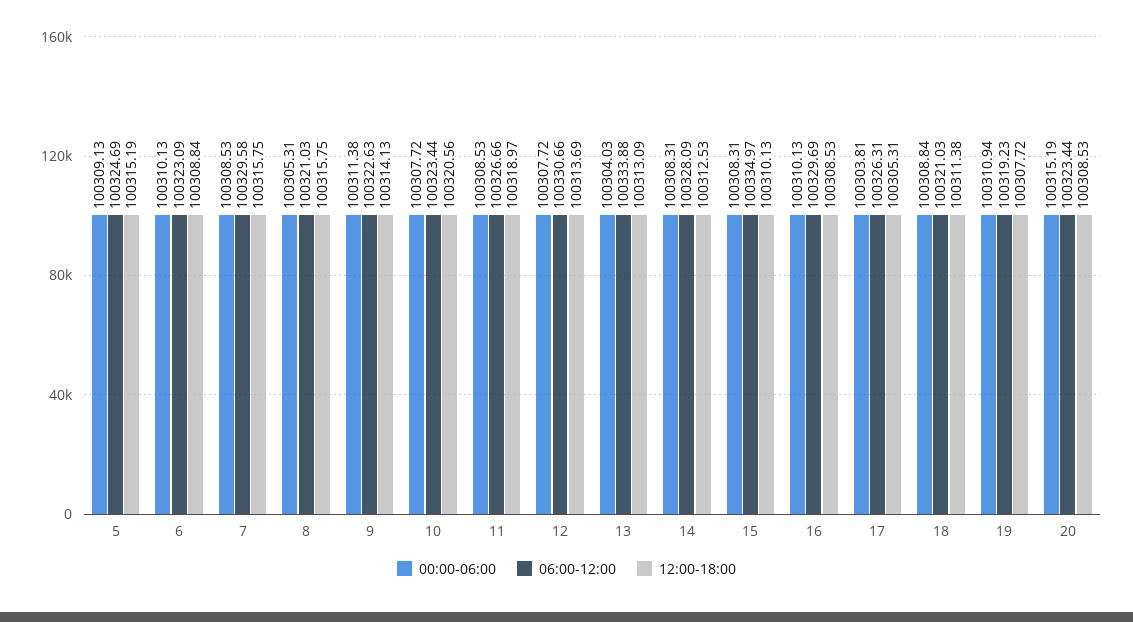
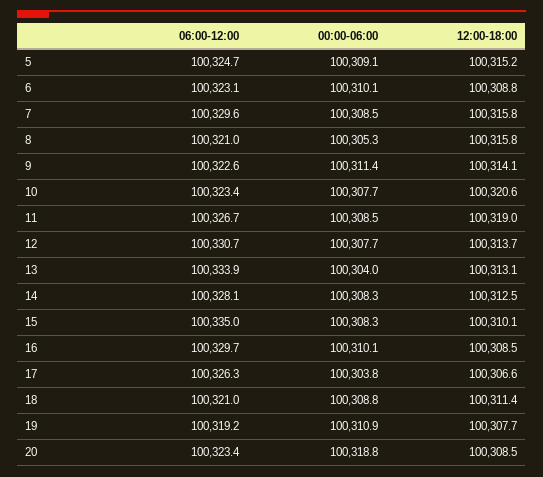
  {
    "00:00-06:00": {
      "5": 100309.13,
      "6": 100310.13,
      "7": 100308.53,
      "8": 100305.31,
      "9": 100311.38,
      "10": 100307.72,
      "11": 100308.53,
      "12": 100307.72,
      "13": 100304.03,
      "14": 100308.31,
      "15": 100308.31,
      "16": 100310.13,
      "17": 100303.81,
      "18": 100308.84,
      "19": 100310.94,
-     "20": 100315.19
+     "20": 100318.8
    },
    "06:00-12:00": {
      "5": 100324.69,
      "6": 100323.09,
      "7": 100329.58,
      "8": 100321.03,
      "9": 100322.63,
      "10": 100323.44,
      "11": 100326.66,
      "12": 100330.66,
      "13": 100333.88,
      "14": 100328.09,
      "15": 100334.97,
      "16": 100329.69,
      "17": 100326.31,
      "18": 100321.03,
      "19": 100319.23,
      "20": 100323.44
    },
    "12:00-18:00": {
      "5": 100315.19,
      "6": 100308.84,
      "7": 100315.75,
      "8": 100315.75,
      "9": 100314.13,
      "10": 100320.56,
      "11": 100318.97,
      "12": 100313.69,
      "13": 100313.09,
      "14": 100312.53,
      "15": 100310.13,
      "16": 100308.53,
-     "17": 100305.31,
+     "17": 100306.6,
      "18": 100311.38,
      "19": 100307.72,
      "20": 100308.53
    }
  }

